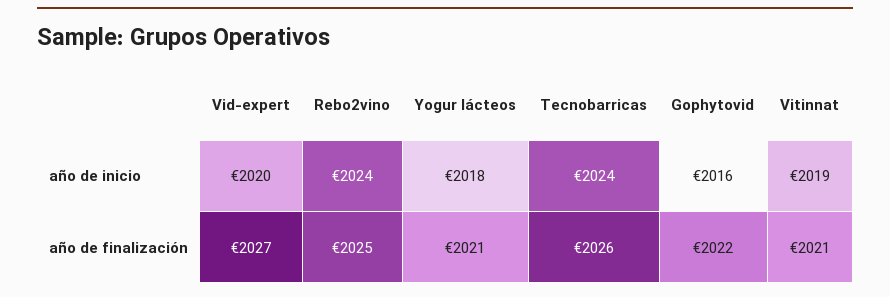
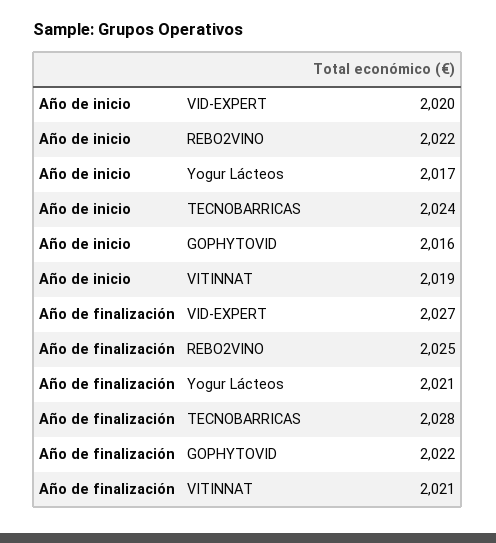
  {
    "Vid-expert": {
      "año de inicio": 2020,
      "año de finalización": 2027
    },
    "Rebo2vino": {
-     "año de inicio": 2024,
+     "año de inicio": 2022,
      "año de finalización": 2025
    },
    "Yogur lácteos": {
-     "año de inicio": 2018,
+     "año de inicio": 2017,
      "año de finalización": 2021
    },
    "Tecnobarricas": {
      "año de inicio": 2024,
-     "año de finalización": 2026
+     "año de finalización": 2028
    },
    "Gophytovid": {
      "año de inicio": 2016,
      "año de finalización": 2022
    },
    "Vitinnat": {
      "año de inicio": 2019,
      "año de finalización": 2021
    }
  }

